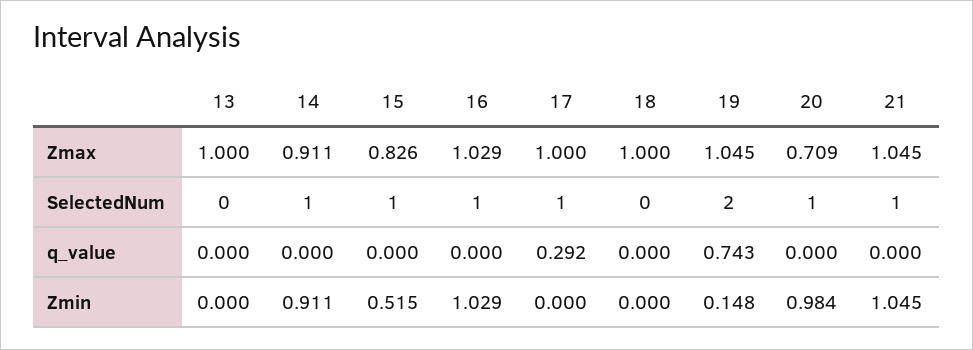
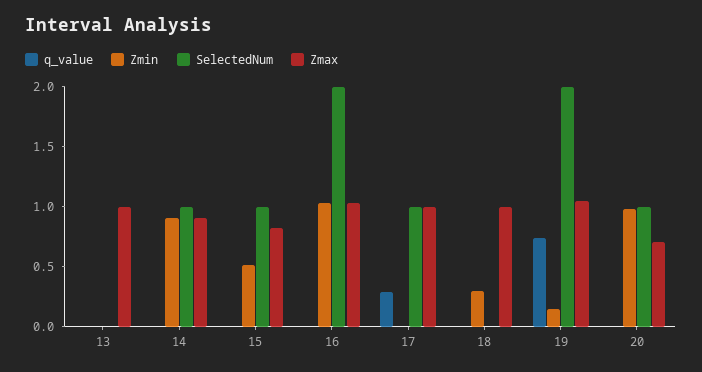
  {
    "Zmax": {
      "13": 1,
      "14": 0.911,
      "15": 0.826,
      "16": 1.029,
      "17": 1,
      "18": 1,
      "19": 1.045,
-     "20": 0.709,
+     "20": 0.709
-     "21": 1.045
    },
    "SelectedNum": {
      "13": 0,
      "14": 1,
      "15": 1,
-     "16": 1,
+     "16": 2,
      "17": 1,
      "18": 0,
      "19": 2,
-     "20": 1,
+     "20": 1
-     "21": 1
    },
    "q_value": {
      "13": 0,
      "14": 0,
      "15": 0,
      "16": 0,
      "17": 0.292,
      "18": 0,
      "19": 0.743,
-     "20": 0,
+     "20": 0
-     "21": 0
    },
    "Zmin": {
      "13": 0,
      "14": 0.911,
      "15": 0.515,
      "16": 1.029,
      "17": 0,
-     "18": 0,
+     "18": 0.3,
      "19": 0.148,
-     "20": 0.984,
+     "20": 0.984
-     "21": 1.045
    }
  }

